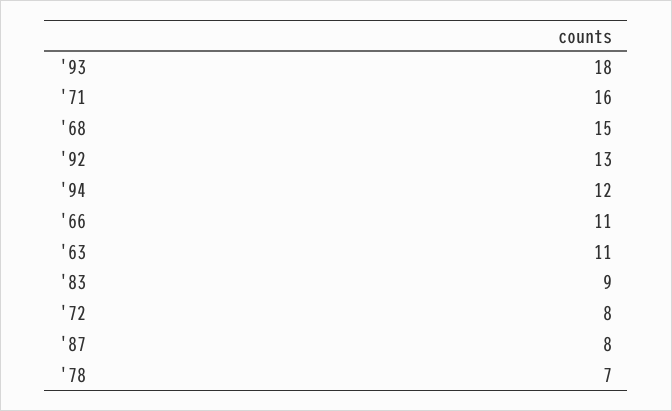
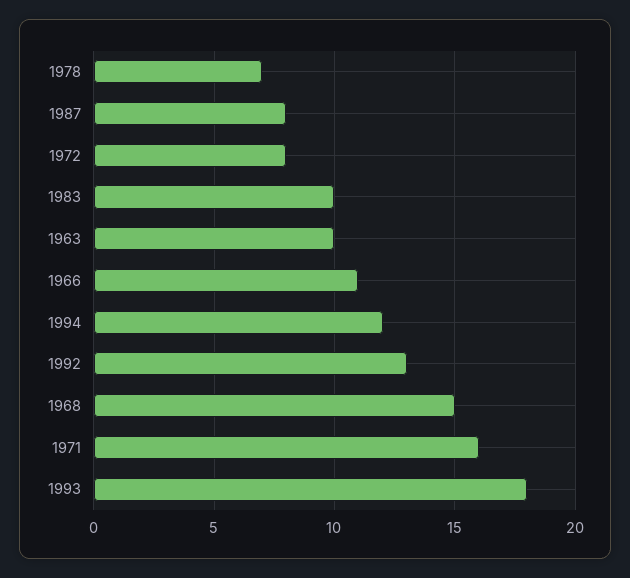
  {
    "'93": 18,
    "'71": 16,
    "'68": 15,
    "'92": 13,
    "'94": 12,
    "'66": 11,
-   "'63": 11,
+   "'63": 10,
-   "'83": 9,
+   "'83": 10,
    "'72": 8,
    "'87": 8,
    "'78": 7
  }

